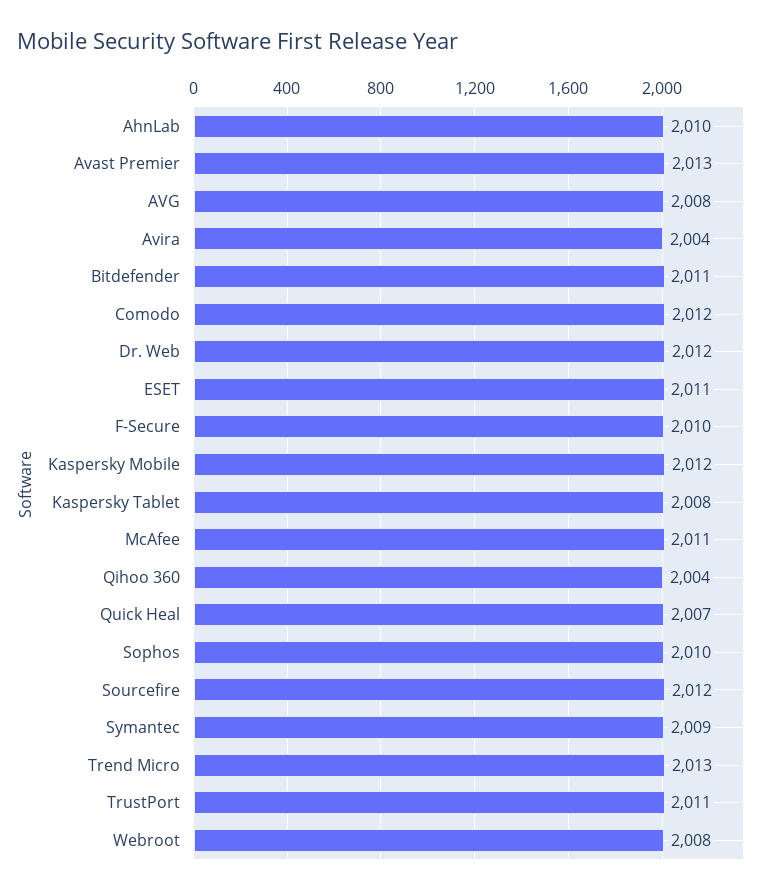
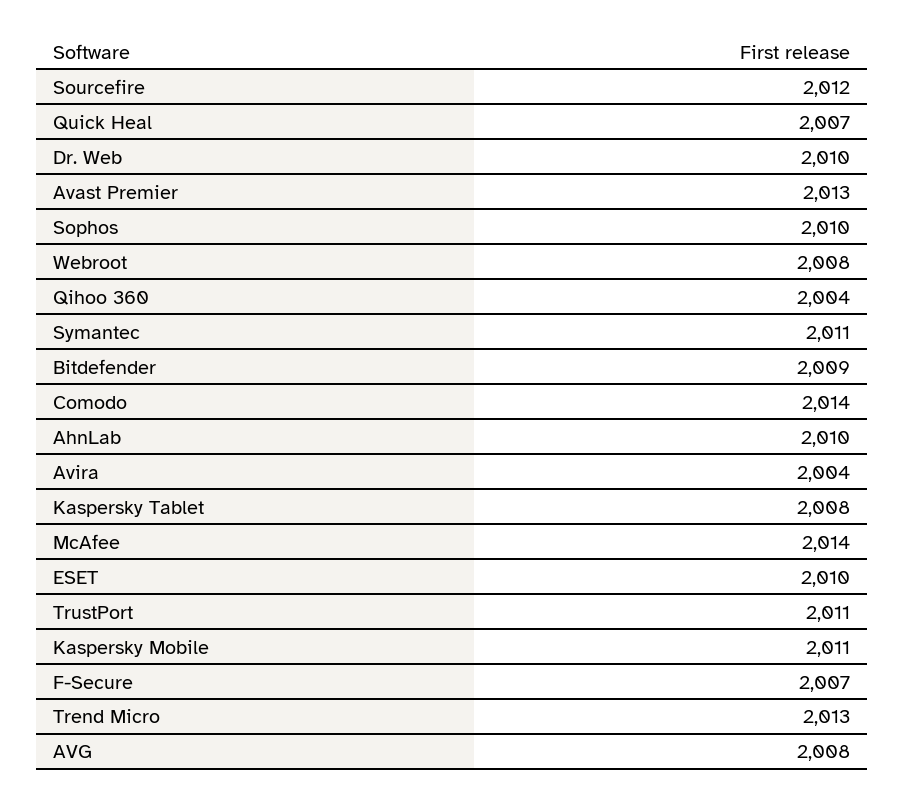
  {
    "AhnLab": 2010,
    "Avast Premier": 2013,
    "AVG": 2008,
    "Avira": 2004,
-   "Bitdefender": 2011,
+   "Bitdefender": 2009,
-   "Comodo": 2012,
+   "Comodo": 2014,
-   "Dr. Web": 2012,
+   "Dr. Web": 2010,
-   "ESET": 2011,
+   "ESET": 2010,
-   "F-Secure": 2010,
+   "F-Secure": 2007,
-   "Kaspersky Mobile": 2012,
+   "Kaspersky Mobile": 2011,
    "Kaspersky Tablet": 2008,
-   "McAfee": 2011,
+   "McAfee": 2014,
    "Qihoo 360": 2004,
    "Quick Heal": 2007,
    "Sophos": 2010,
    "Sourcefire": 2012,
-   "Symantec": 2009,
+   "Symantec": 2011,
    "Trend Micro": 2013,
    "TrustPort": 2011,
    "Webroot": 2008
  }

